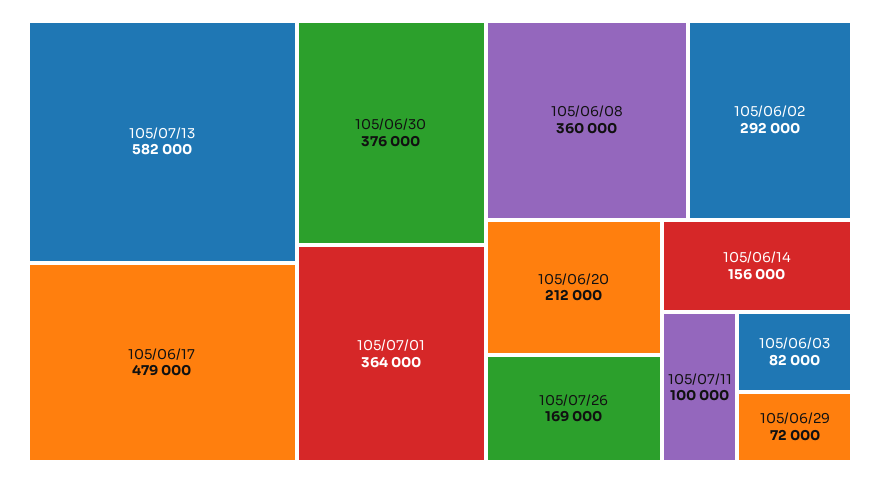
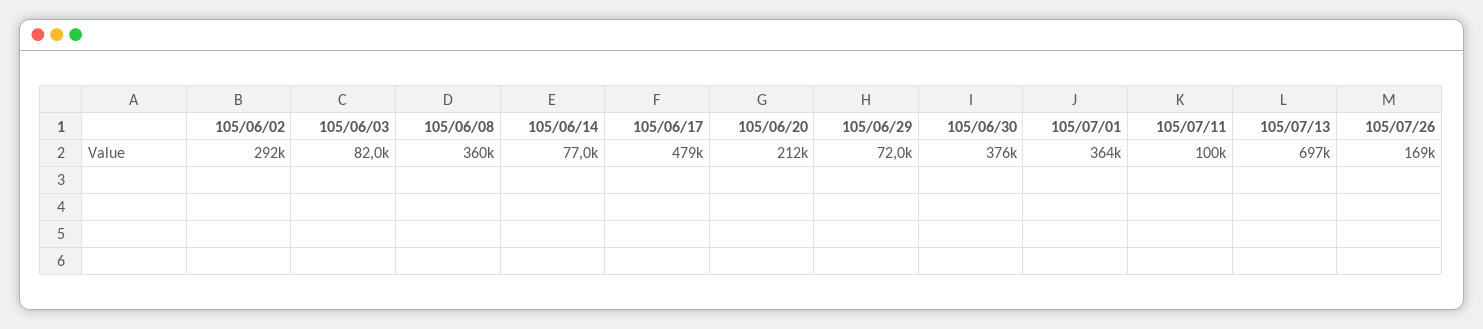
  {
-   "105/07/13": 582000,
+   "105/07/13": 697000,
    "105/06/17": 479000,
    "105/06/30": 376000,
    "105/07/01": 364000,
    "105/06/08": 360000,
    "105/06/02": 292000,
    "105/06/20": 212000,
    "105/07/26": 169000,
-   "105/06/14": 156000,
+   "105/06/14": 77000,
    "105/07/11": 100000,
    "105/06/03": 82000,
    "105/06/29": 72000
  }

